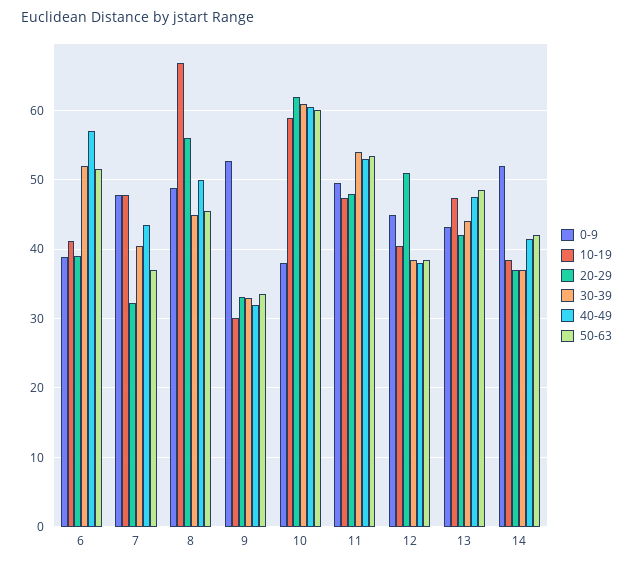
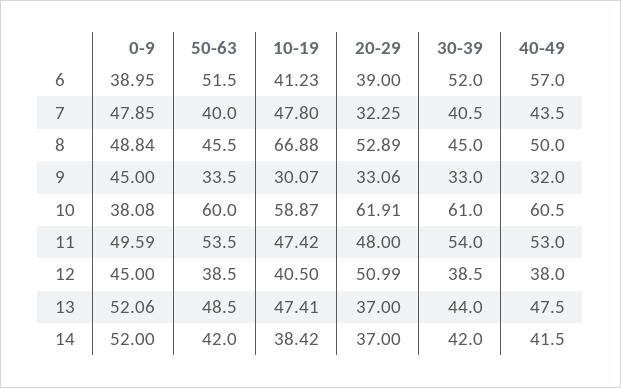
  {
    "0-9": {
      "6": 38.95,
      "7": 47.85,
      "8": 48.84,
-     "9": 53,
+     "9": 45,
      "10": 38.08,
      "11": 49.59,
      "12": 45,
-     "13": 43,
+     "13": 52.06,
      "14": 52
    },
    "10-19": {
      "6": 41.23,
      "7": 47.8,
      "8": 66.88,
      "9": 30.07,
      "10": 58.87,
      "11": 47.42,
      "12": 40.5,
      "13": 47.41,
      "14": 38.42
    },
    "20-29": {
      "6": 39,
      "7": 32.25,
-     "8": 56,
+     "8": 52.89,
      "9": 33.06,
      "10": 61.91,
      "11": 48,
      "12": 50.99,
-     "13": 42,
+     "13": 37,
      "14": 37
    },
    "30-39": {
      "6": 52,
      "7": 40.5,
      "8": 45,
      "9": 33,
      "10": 61,
      "11": 54,
      "12": 38.5,
      "13": 44,
-     "14": 37
+     "14": 42
    },
    "40-49": {
      "6": 57,
      "7": 43.5,
      "8": 50,
      "9": 32,
      "10": 60.5,
      "11": 53,
      "12": 38,
      "13": 47.5,
      "14": 41.5
    },
    "50-63": {
      "6": 51.5,
-     "7": 37,
+     "7": 40,
      "8": 45.5,
      "9": 33.5,
      "10": 60,
      "11": 53.5,
      "12": 38.5,
      "13": 48.5,
      "14": 42
    }
  }

